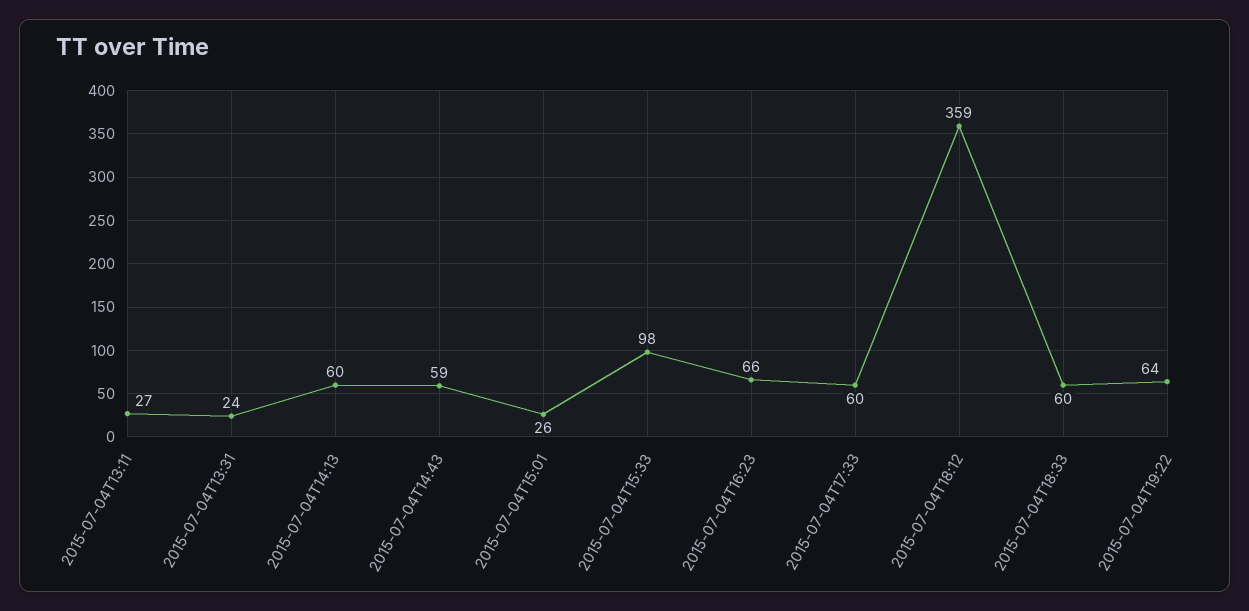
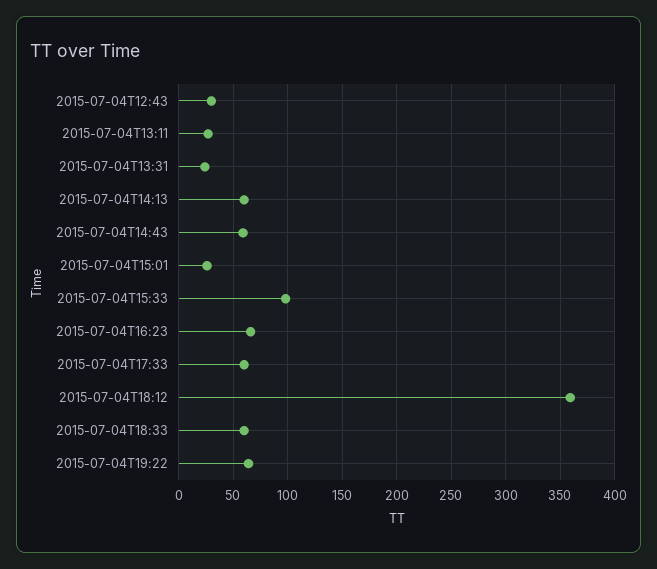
  {
    "2015-07-04T13:11": 27,
    "2015-07-04T13:31": 24,
    "2015-07-04T14:13": 60,
    "2015-07-04T14:43": 59,
    "2015-07-04T15:01": 26,
    "2015-07-04T15:33": 98,
    "2015-07-04T16:23": 66,
    "2015-07-04T17:33": 60,
    "2015-07-04T18:12": 359,
    "2015-07-04T18:33": 60,
-   "2015-07-04T19:22": 64
+   "2015-07-04T19:22": 64,
+   "2015-07-04T12:43": 30
  }

